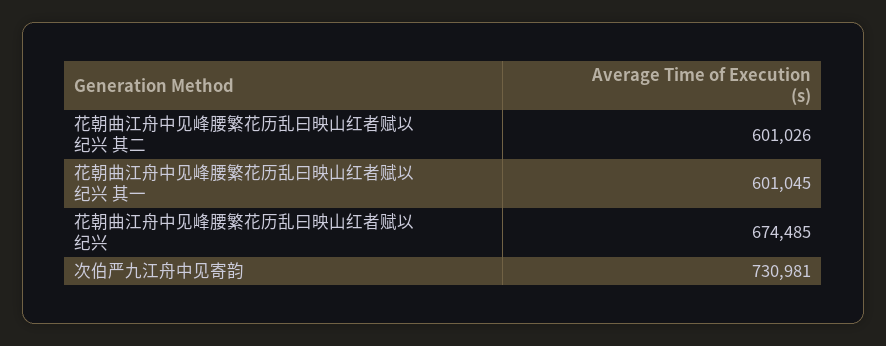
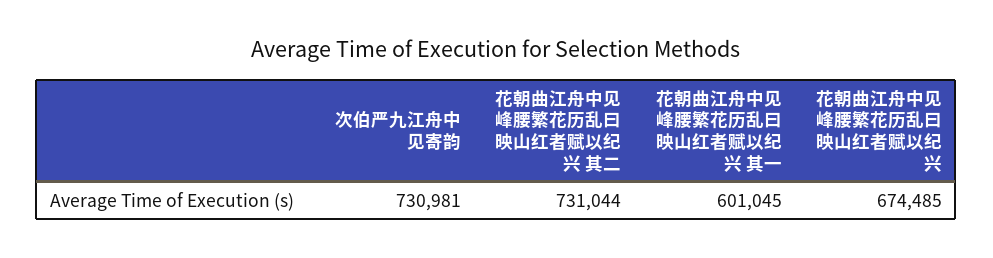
  {
-   "花朝曲江舟中见峰腰繁花历乱曰映山红者赋以纪兴 其二": 601026,
+   "花朝曲江舟中见峰腰繁花历乱曰映山红者赋以纪兴 其二": 731044,
    "花朝曲江舟中见峰腰繁花历乱曰映山红者赋以纪兴 其一": 601045,
    "花朝曲江舟中见峰腰繁花历乱曰映山红者赋以纪兴": 674485,
    "次伯严九江舟中见寄韵": 730981
  }

